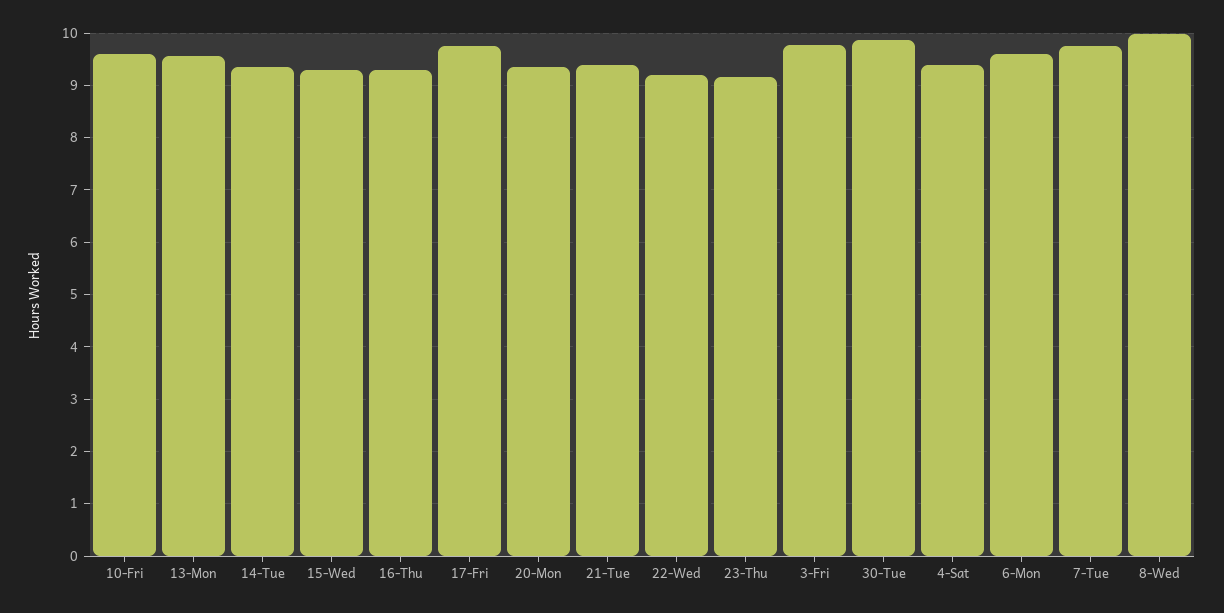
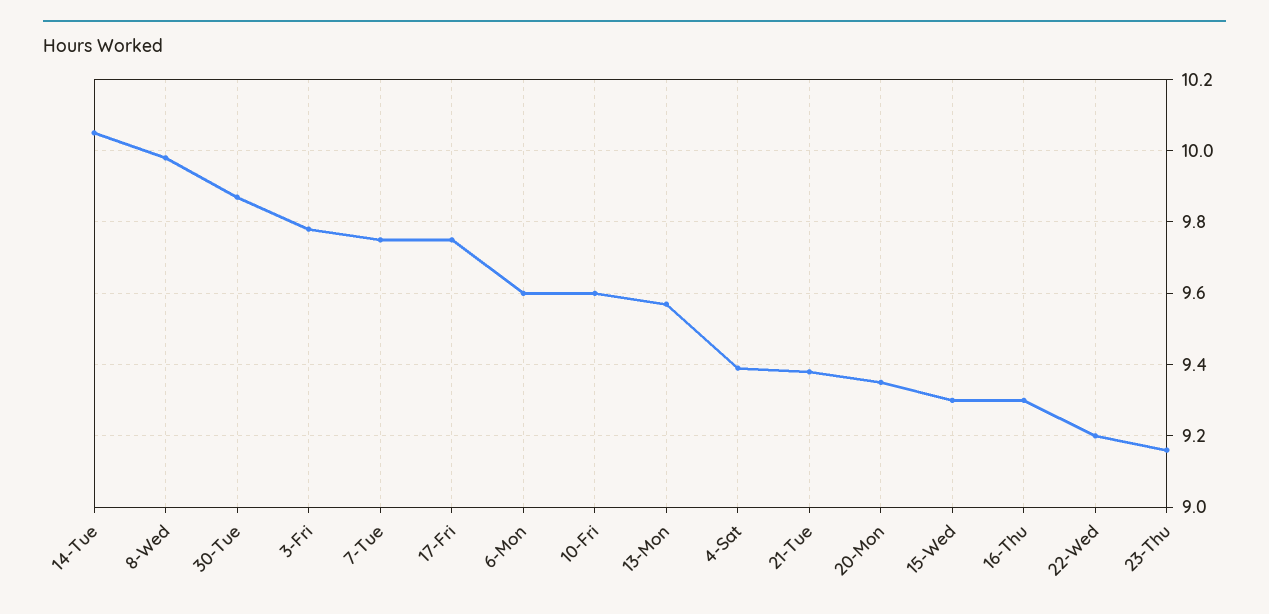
  {
    "10-Fri": 9.6,
    "13-Mon": 9.55,
-   "14-Tue": 9.4,
+   "14-Tue": 10.05,
    "15-Wed": 9.3,
    "16-Thu": 9.3,
    "17-Fri": 9.75,
    "20-Mon": 9.35,
    "21-Tue": 9.4,
    "22-Wed": 9.2,
    "23-Thu": 9.15,
    "3-Fri": 9.8,
    "30-Tue": 9.85,
    "4-Sat": 9.4,
    "6-Mon": 9.6,
    "7-Tue": 9.75,
    "8-Wed": 10
  }

